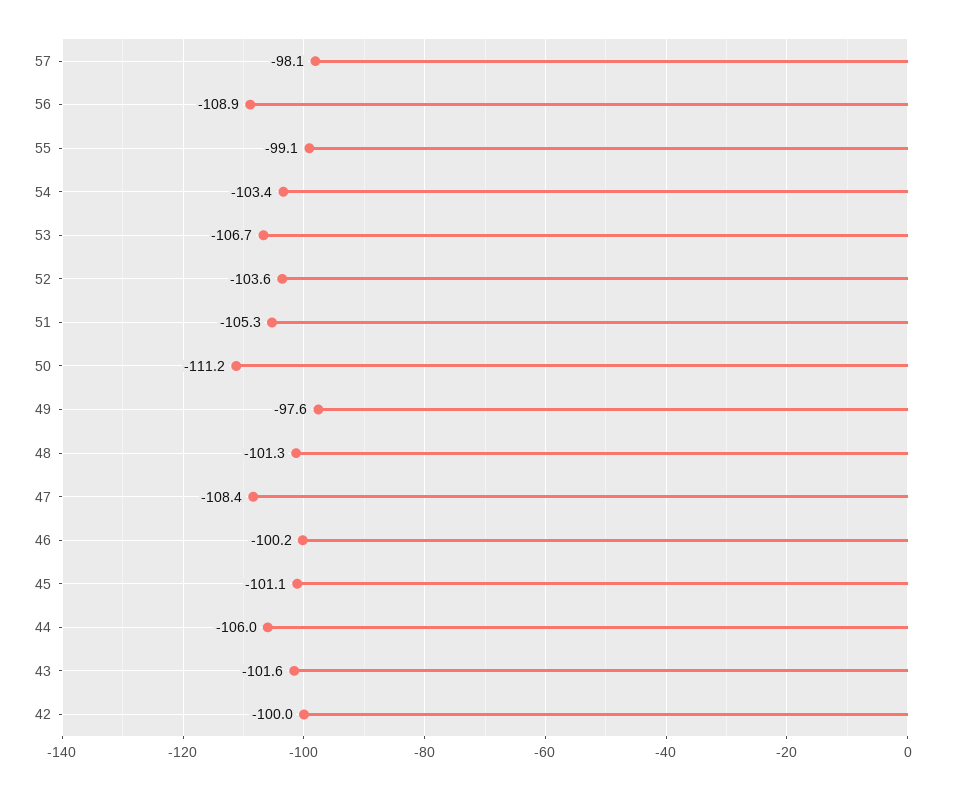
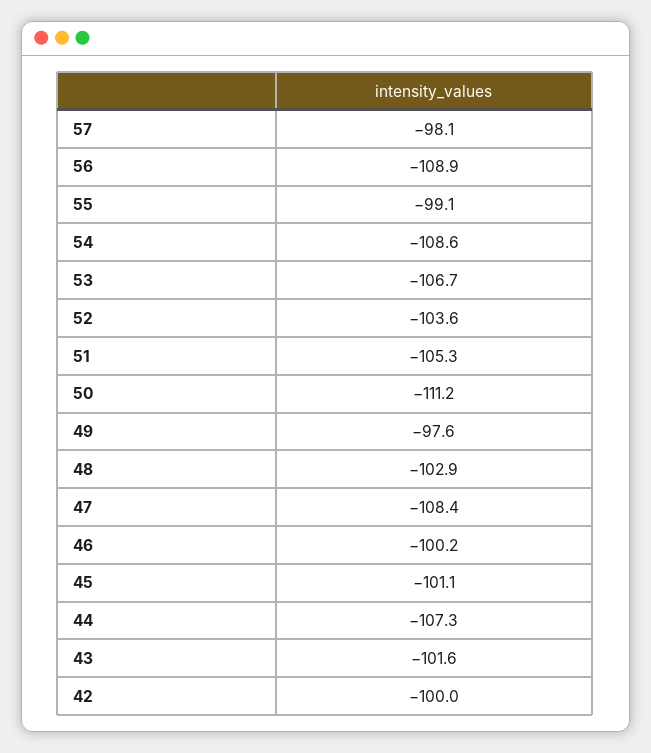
  {
    "57": -98.1,
    "56": -108.9,
    "55": -99.1,
-   "54": -103.4,
+   "54": -108.6,
    "53": -106.7,
    "52": -103.6,
    "51": -105.3,
    "50": -111.2,
    "49": -97.6,
-   "48": -101.3,
+   "48": -102.9,
    "47": -108.4,
    "46": -100.2,
    "45": -101.1,
-   "44": -106,
+   "44": -107.3,
    "43": -101.6,
    "42": -100
  }

